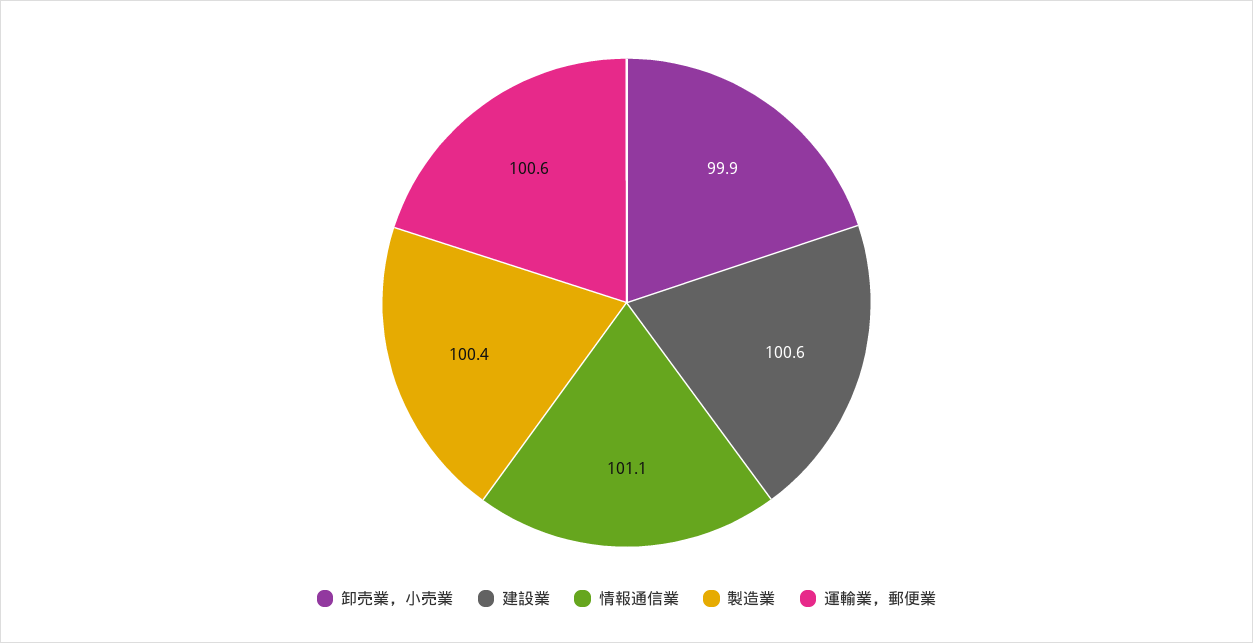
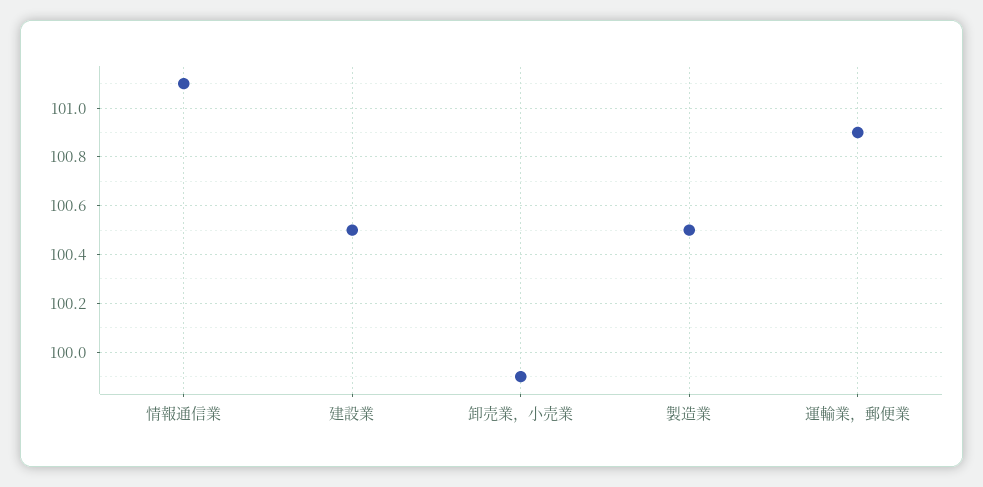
  {
    "卸売業，小売業": 99.9,
-   "建設業": 100.6,
+   "建設業": 100.5,
    "情報通信業": 101.1,
-   "製造業": 100.4,
+   "製造業": 100.5,
-   "運輸業，郵便業": 100.6
+   "運輸業，郵便業": 100.9
  }

